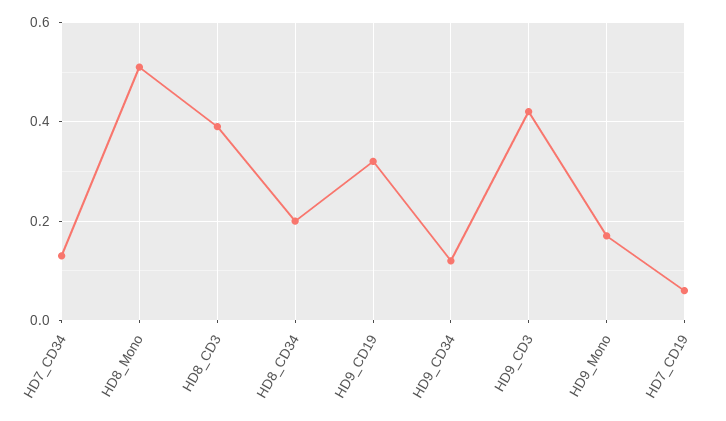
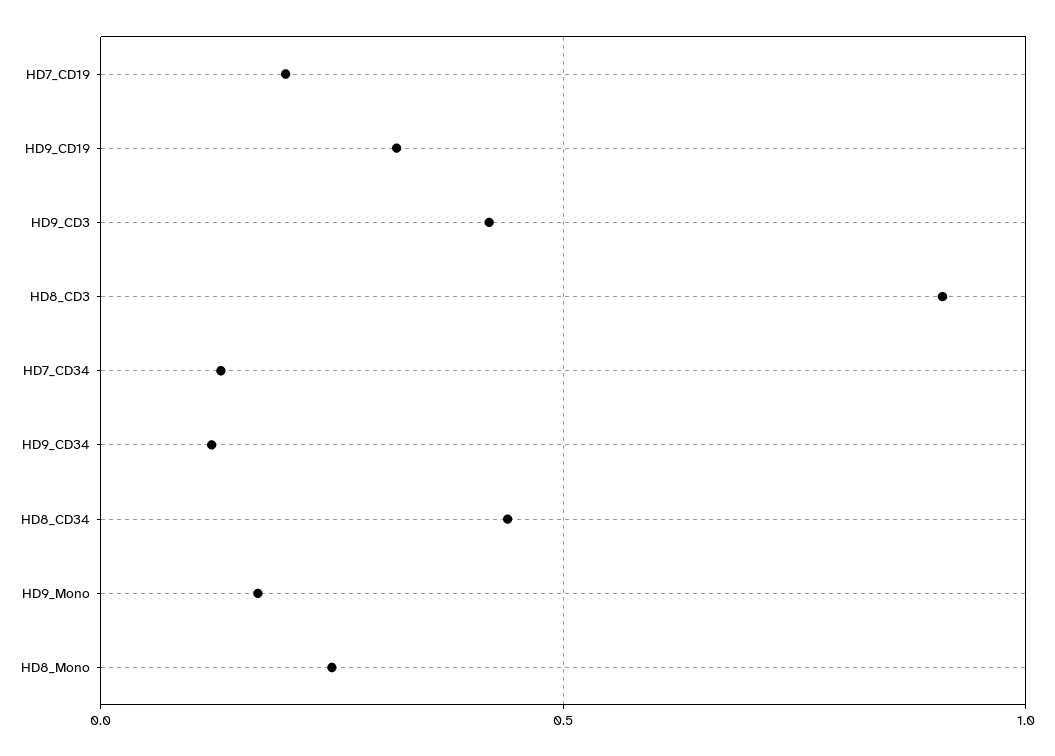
  {
    "HD7_CD34": 0.15,
-   "HD8_Mono": 0.5,
+   "HD8_Mono": 0.25,
-   "HD8_CD3": 0.4,
+   "HD8_CD3": 0.9,
-   "HD8_CD34": 0.2,
+   "HD8_CD34": 0.45,
    "HD9_CD19": 0.3,
    "HD9_CD34": 0.1,
    "HD9_CD3": 0.4,
    "HD9_Mono": 0.15,
-   "HD7_CD19": 0.05
+   "HD7_CD19": 0.2
  }

